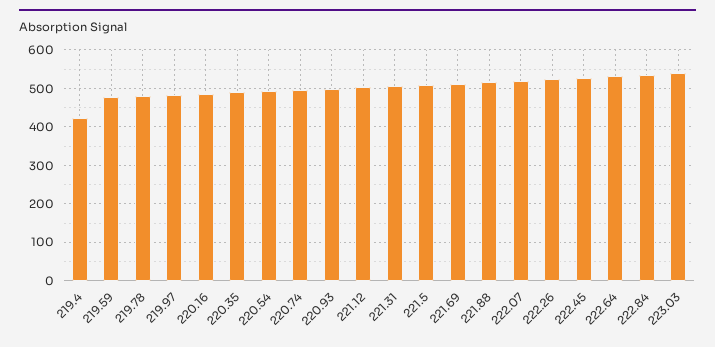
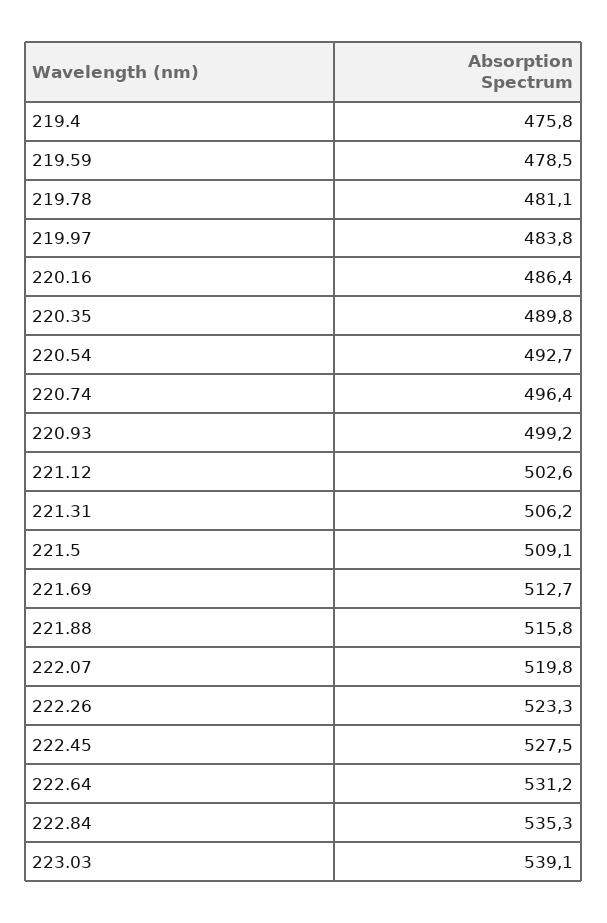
  {
-   "219.4": 420,
+   "219.4": 475.8,
    "219.59": 478.5,
    "219.78": 481.1,
    "219.97": 483.8,
    "220.16": 486.4,
    "220.35": 489.8,
    "220.54": 492.7,
    "220.74": 496.4,
    "220.93": 499.2,
    "221.12": 502.6,
    "221.31": 506.2,
    "221.5": 509.1,
    "221.69": 512.7,
    "221.88": 515.8,
    "222.07": 519.8,
    "222.26": 523.3,
    "222.45": 527.5,
    "222.64": 531.2,
    "222.84": 535.3,
    "223.03": 539.1
  }

